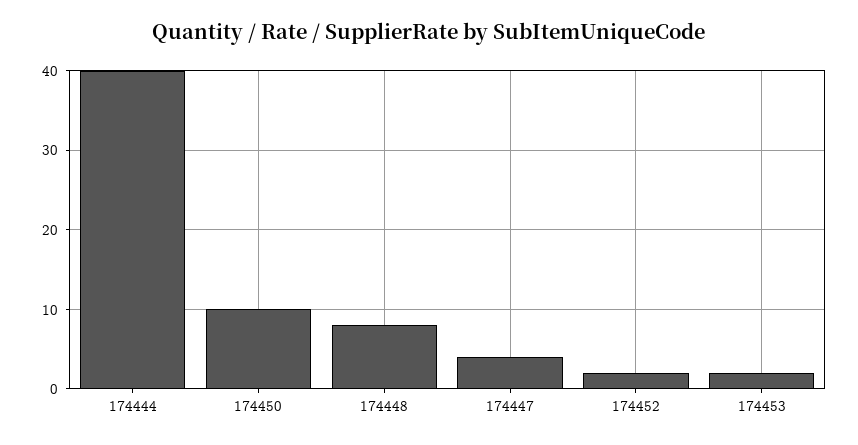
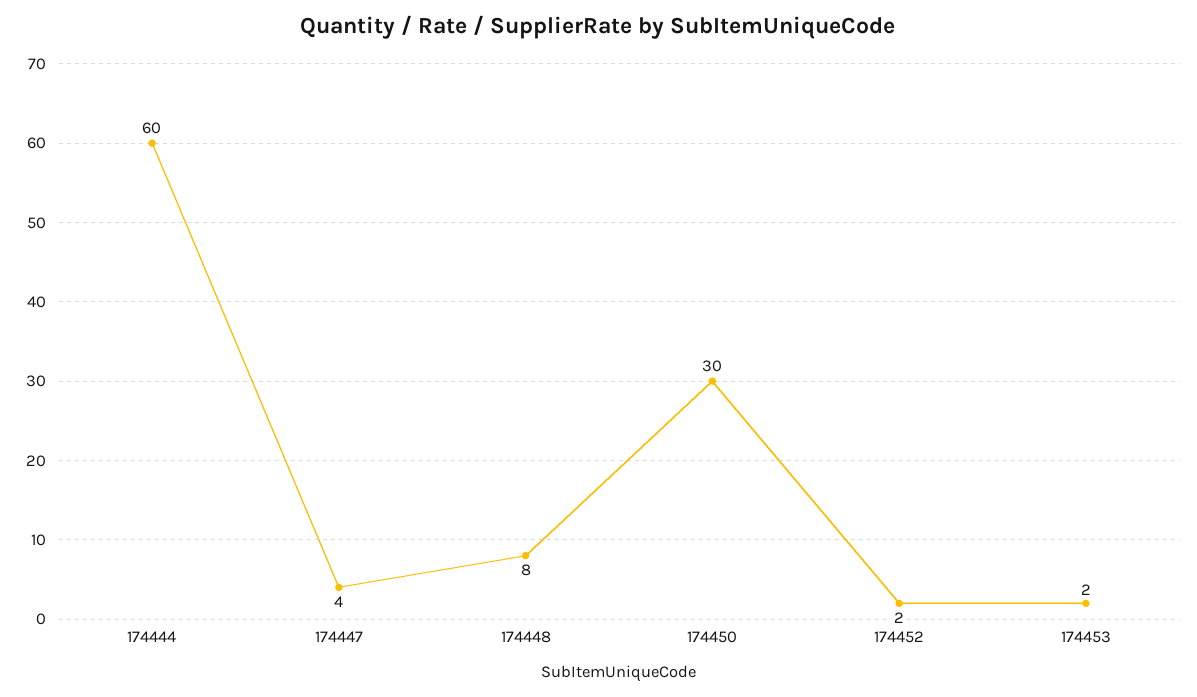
  {
-   "174444": 40,
+   "174444": 60,
-   "174450": 10,
+   "174450": 30,
    "174448": 8,
    "174447": 4,
    "174452": 2,
    "174453": 2
  }

